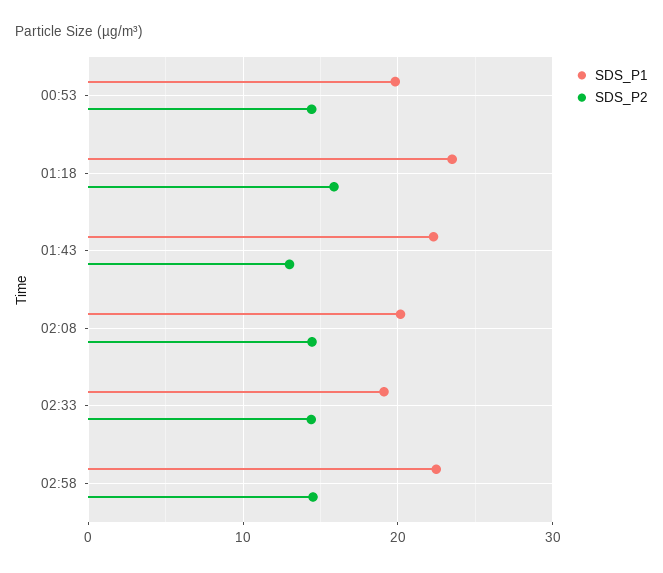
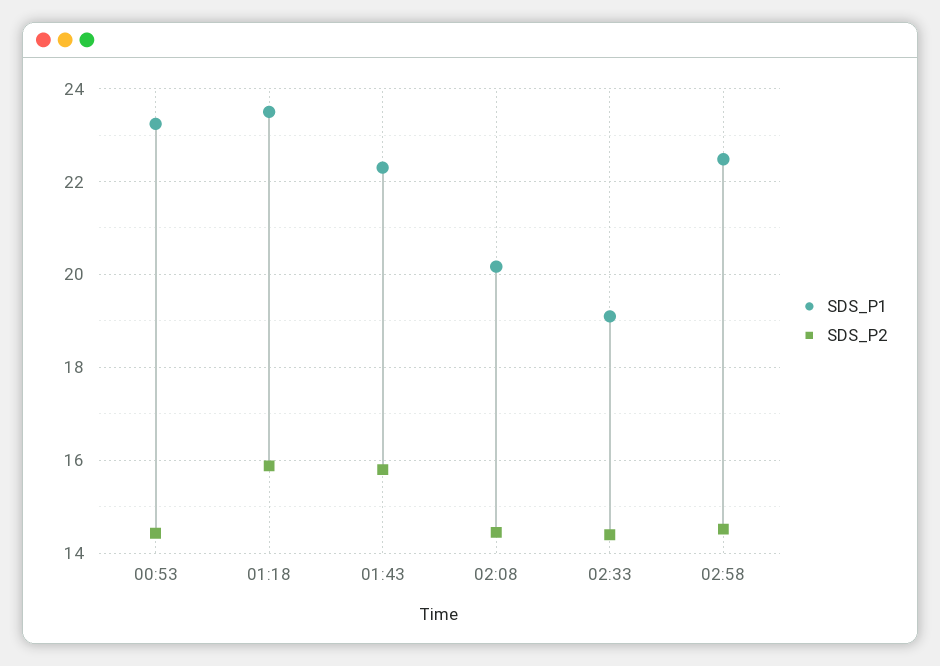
  {
    "SDS_P1": {
-     "00:53": 20,
+     "00:53": 23.2,
      "01:18": 23.6,
      "01:43": 22.4,
      "02:08": 20.2,
      "02:33": 19.2,
      "02:58": 22.4
    },
    "SDS_P2": {
      "00:53": 14.4,
      "01:18": 15.8,
-     "01:43": 13,
+     "01:43": 15.8,
      "02:08": 14.4,
      "02:33": 14.4,
      "02:58": 14.6
    }
  }

